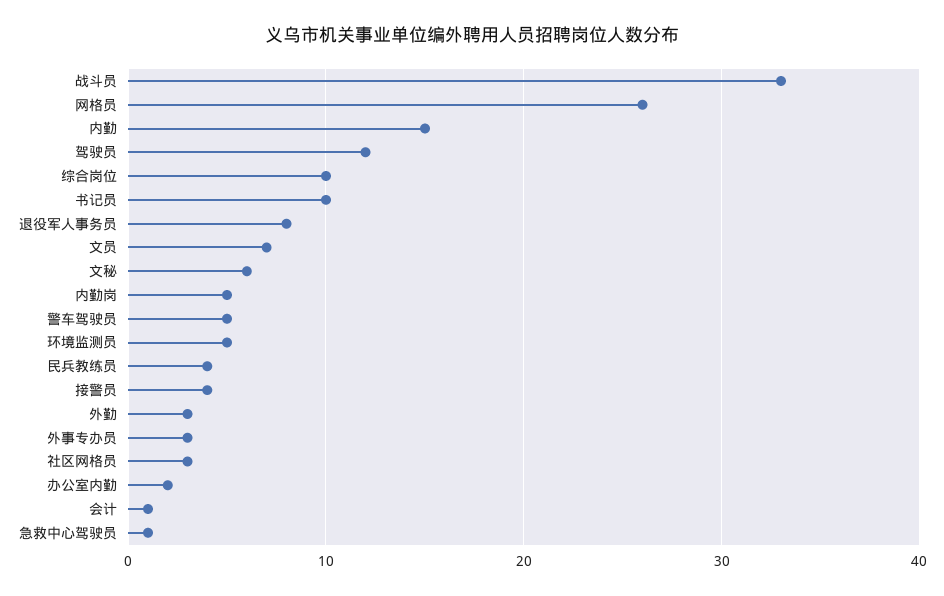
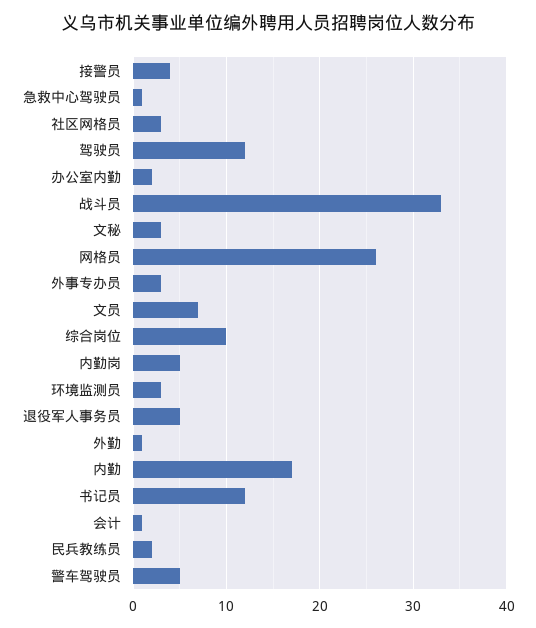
  {
    "战斗员": 33,
    "网格员": 26,
-   "内勤": 15,
+   "内勤": 17,
    "驾驶员": 12,
    "综合岗位": 10,
-   "书记员": 10,
+   "书记员": 12,
-   "退役军人事务员": 8,
+   "退役军人事务员": 5,
    "文员": 7,
-   "文秘": 6,
+   "文秘": 3,
    "内勤岗": 5,
    "警车驾驶员": 5,
-   "环境监测员": 5,
+   "环境监测员": 3,
-   "民兵教练员": 4,
+   "民兵教练员": 2,
    "接警员": 4,
-   "外勤": 3,
+   "外勤": 1,
    "外事专办员": 3,
    "社区网格员": 3,
    "办公室内勤": 2,
    "会计": 1,
    "急救中心驾驶员": 1
  }

